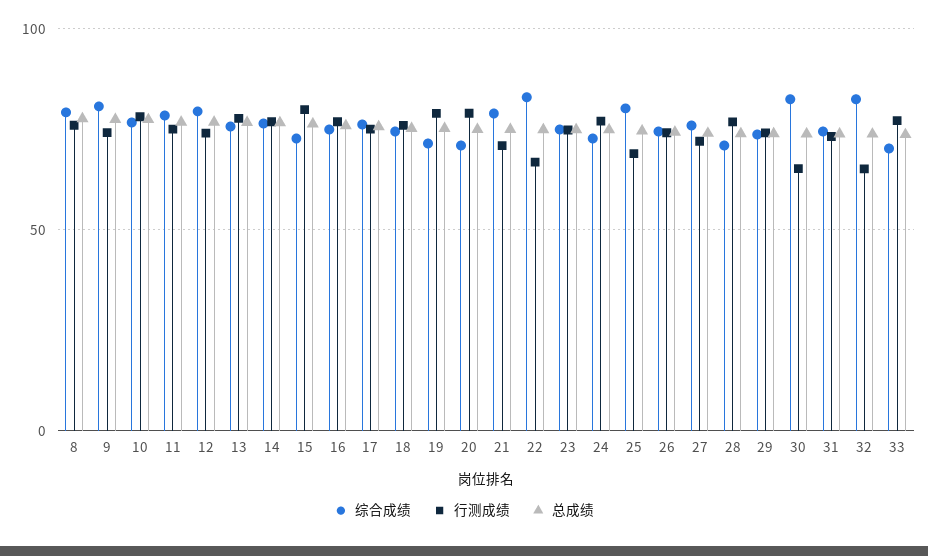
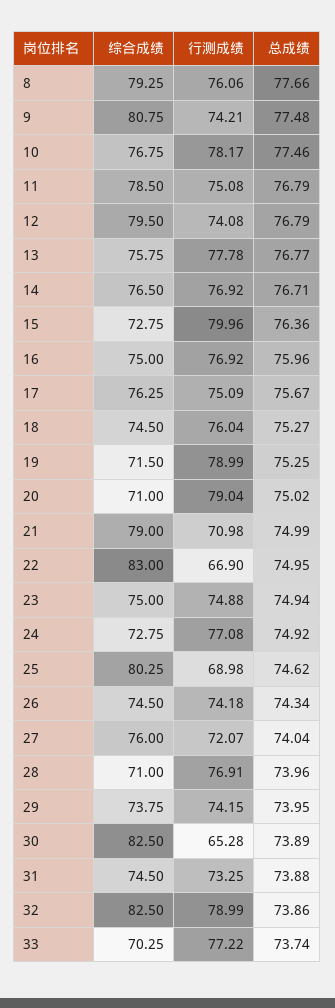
  {
    "综合成绩": {
      "8": 79.25,
      "9": 80.75,
      "10": 76.75,
      "11": 78.5,
      "12": 79.5,
      "13": 75.75,
      "14": 76.5,
      "15": 72.75,
      "16": 75,
      "17": 76.25,
      "18": 74.5,
      "19": 71.5,
      "20": 71,
      "21": 79,
      "22": 83,
      "23": 75,
      "24": 72.75,
      "25": 80.25,
      "26": 74.5,
      "27": 76,
      "28": 71,
      "29": 73.75,
      "30": 82.5,
      "31": 74.5,
      "32": 82.5,
      "33": 70.25
    },
    "行测成绩": {
      "8": 76.06,
      "9": 74.21,
      "10": 78.17,
      "11": 75.08,
      "12": 74.08,
      "13": 77.78,
      "14": 76.92,
      "15": 79.96,
      "16": 76.92,
      "17": 75.09,
      "18": 76.04,
      "19": 78.99,
      "20": 79.04,
      "21": 70.98,
      "22": 66.9,
      "23": 74.88,
      "24": 77.08,
      "25": 68.98,
      "26": 74.18,
      "27": 72.07,
      "28": 76.91,
      "29": 74.15,
      "30": 65.28,
      "31": 73.25,
-     "32": 65,
+     "32": 78.99,
      "33": 77.22
    },
    "总成绩": {
      "8": 77.66,
      "9": 77.48,
      "10": 77.46,
      "11": 76.79,
      "12": 76.79,
      "13": 76.77,
      "14": 76.71,
      "15": 76.36,
      "16": 75.96,
      "17": 75.67,
      "18": 75.27,
      "19": 75.25,
      "20": 75.02,
      "21": 74.99,
      "22": 74.95,
      "23": 74.94,
      "24": 74.92,
      "25": 74.62,
      "26": 74.34,
      "27": 74.04,
      "28": 73.96,
      "29": 73.95,
      "30": 73.89,
      "31": 73.88,
      "32": 73.86,
      "33": 73.74
    }
  }

